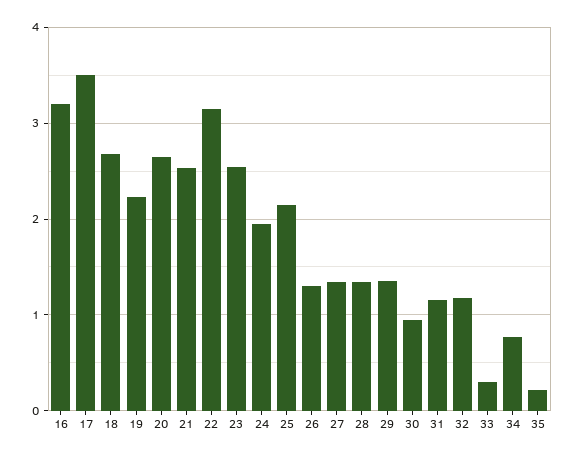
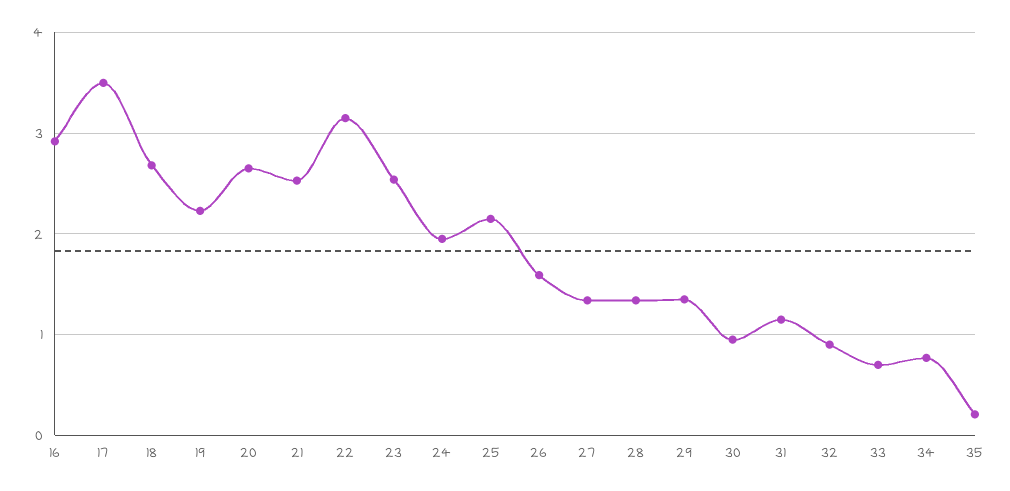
  {
-   "16": 3.2,
+   "16": 2.9,
    "17": 3.5,
    "18": 2.7,
    "19": 2.2,
    "20": 2.7,
    "21": 2.5,
    "22": 3.2,
    "23": 2.5,
    "24": 2,
    "25": 2.2,
-   "26": 1.3,
+   "26": 1.6,
    "27": 1.3,
    "28": 1.3,
    "29": 1.4,
    "30": 1,
    "31": 1.2,
-   "32": 1.2,
+   "32": 0.9,
-   "33": 0.3,
+   "33": 0.7,
    "34": 0.8,
    "35": 0.2
  }

